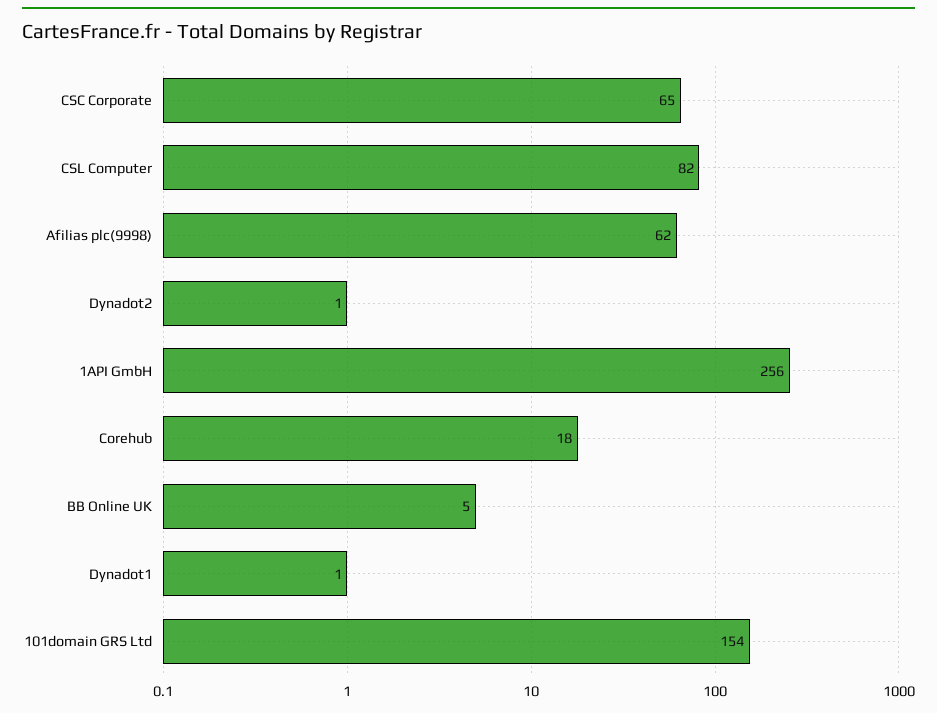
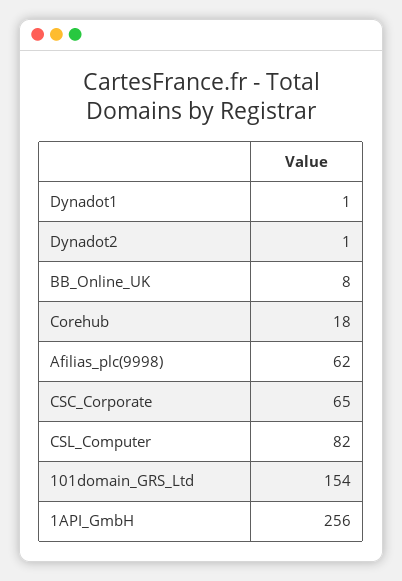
  {
    "CSC Corporate": 65,
    "CSL Computer": 82,
    "Afilias plc(9998)": 62,
    "Dynadot2": 1,
    "1API GmbH": 256,
    "Corehub": 18,
-   "BB Online UK": 5,
+   "BB Online UK": 8,
    "Dynadot1": 1,
    "101domain GRS Ltd": 154
  }

